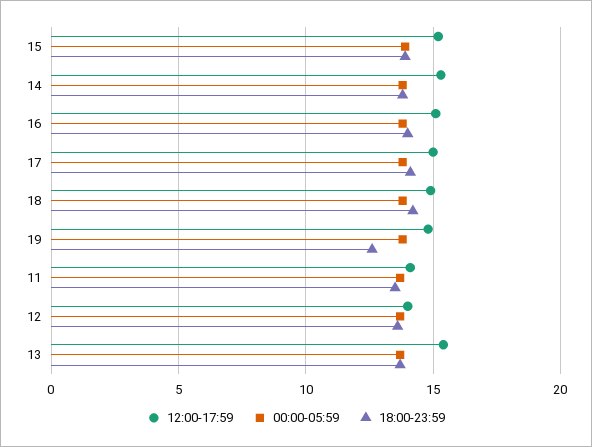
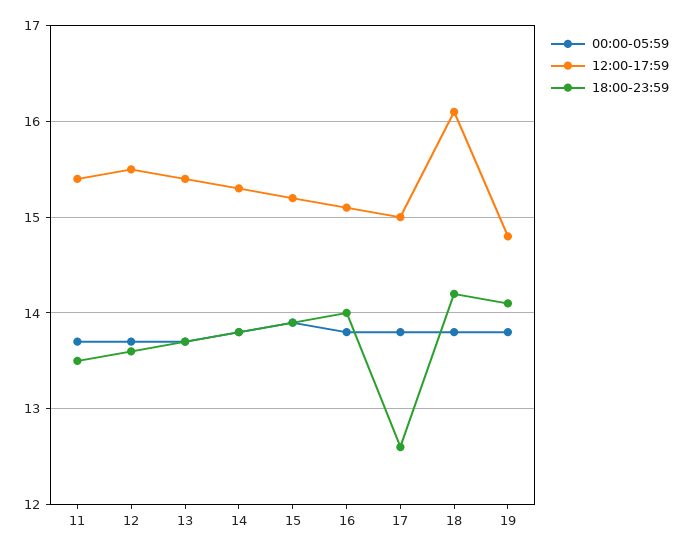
  {
    "12:00-17:59": {
      "15": 15.2,
      "14": 15.3,
      "16": 15.1,
      "17": 15,
-     "18": 15,
+     "18": 16.1,
      "19": 14.8,
-     "11": 14,
+     "11": 15.4,
-     "12": 14,
+     "12": 15.5,
      "13": 15.4
    },
    "00:00-05:59": {
      "15": 13.9,
      "14": 13.8,
      "16": 13.8,
      "17": 13.8,
      "18": 13.8,
      "19": 13.8,
      "11": 13.7,
      "12": 13.7,
      "13": 13.7
    },
    "18:00-23:59": {
      "15": 13.9,
      "14": 13.8,
      "16": 14,
-     "17": 14,
+     "17": 12.6,
      "18": 14.2,
-     "19": 12.5,
+     "19": 14.1,
      "11": 13.5,
      "12": 13.6,
      "13": 13.7
    }
  }

